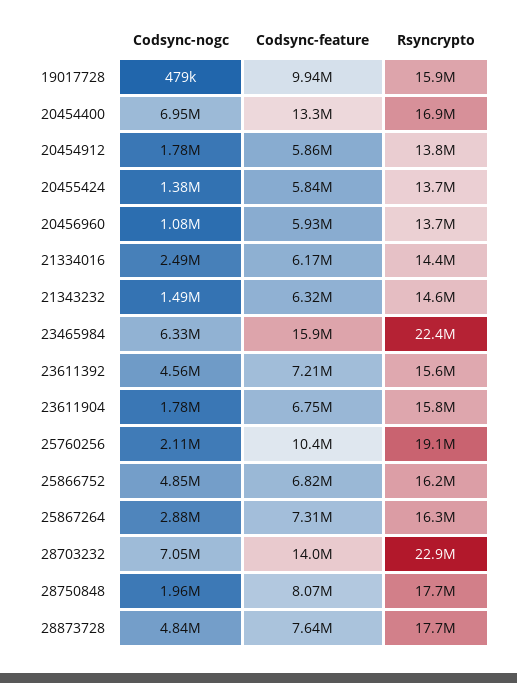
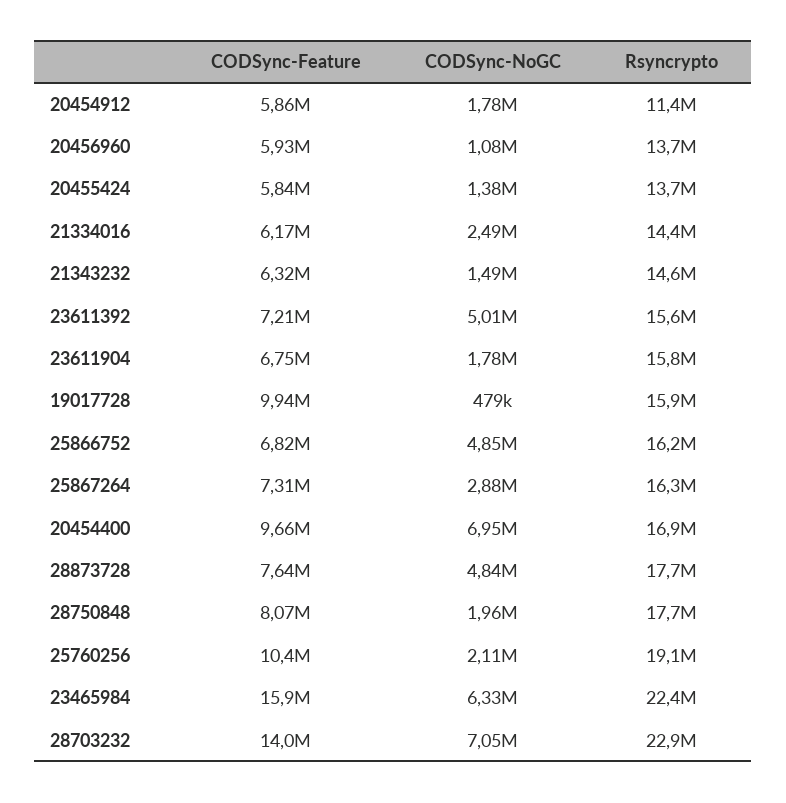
  {
    "Codsync-nogc": {
      "19017728": 479000,
      "20454400": 6950000,
      "20454912": 1780000,
      "20455424": 1380000,
      "20456960": 1080000,
      "21334016": 2490000,
      "21343232": 1490000,
      "23465984": 6330000,
-     "23611392": 4560000,
+     "23611392": 5010000,
      "23611904": 1780000,
      "25760256": 2110000,
      "25866752": 4850000,
      "25867264": 2880000,
      "28703232": 7050000,
      "28750848": 1960000,
      "28873728": 4840000
    },
    "Codsync-feature": {
      "19017728": 9940000,
-     "20454400": 13300000,
+     "20454400": 9660000,
      "20454912": 5860000,
      "20455424": 5840000,
      "20456960": 5930000,
      "21334016": 6170000,
      "21343232": 6320000,
      "23465984": 15900000,
      "23611392": 7210000,
      "23611904": 6750000,
      "25760256": 10400000,
      "25866752": 6820000,
      "25867264": 7310000,
      "28703232": 14000000,
      "28750848": 8070000,
      "28873728": 7640000
    },
    "Rsyncrypto": {
      "19017728": 15900000,
      "20454400": 16900000,
-     "20454912": 13800000,
+     "20454912": 11400000,
      "20455424": 13700000,
      "20456960": 13700000,
      "21334016": 14400000,
      "21343232": 14600000,
      "23465984": 22400000,
      "23611392": 15600000,
      "23611904": 15800000,
      "25760256": 19100000,
      "25866752": 16200000,
      "25867264": 16300000,
      "28703232": 22900000,
      "28750848": 17700000,
      "28873728": 17700000
    }
  }

